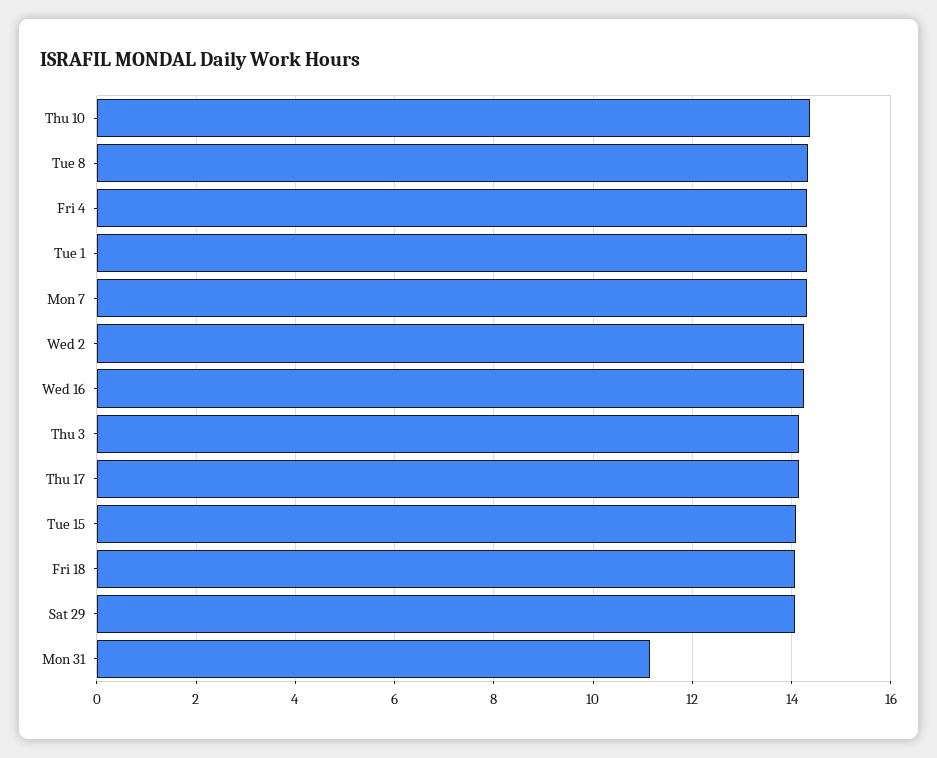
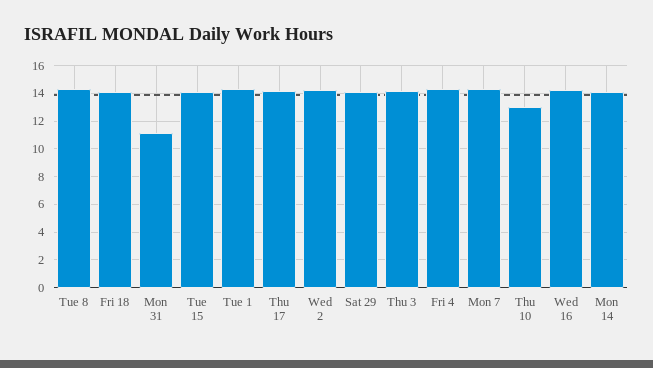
  {
-   "Thu 10": 14.4,
+   "Thu 10": 13,
    "Tue 8": 14.4,
    "Fri 4": 14.4,
    "Tue 1": 14.4,
    "Mon 7": 14.4,
    "Wed 2": 14.2,
    "Wed 16": 14.2,
    "Thu 3": 14.2,
    "Thu 17": 14.2,
    "Tue 15": 14,
    "Fri 18": 14,
    "Sat 29": 14,
-   "Mon 31": 11.2
+   "Mon 31": 11.2,
+   "Mon 14": 14
  }

